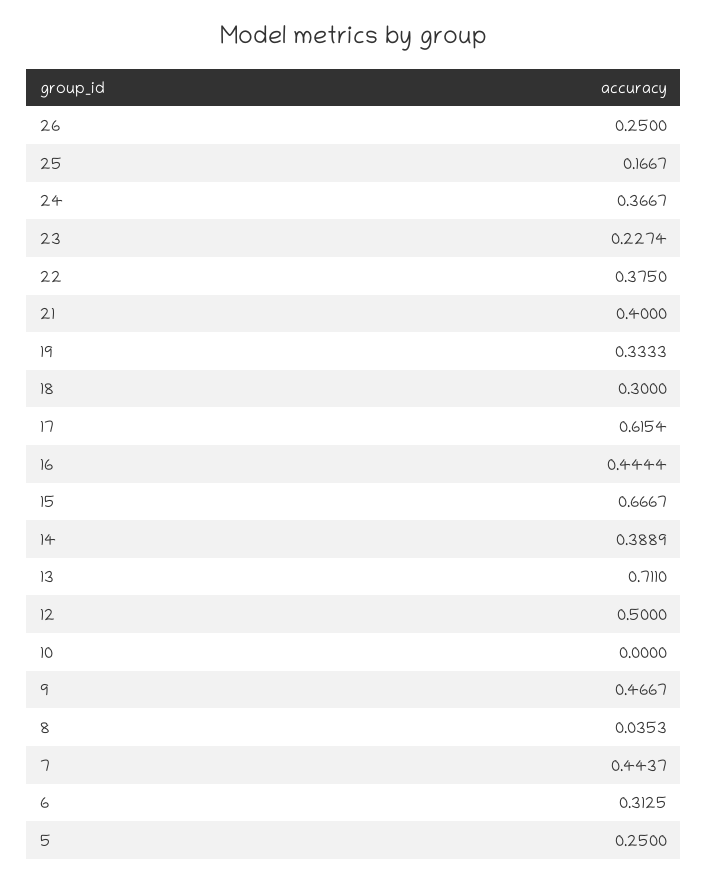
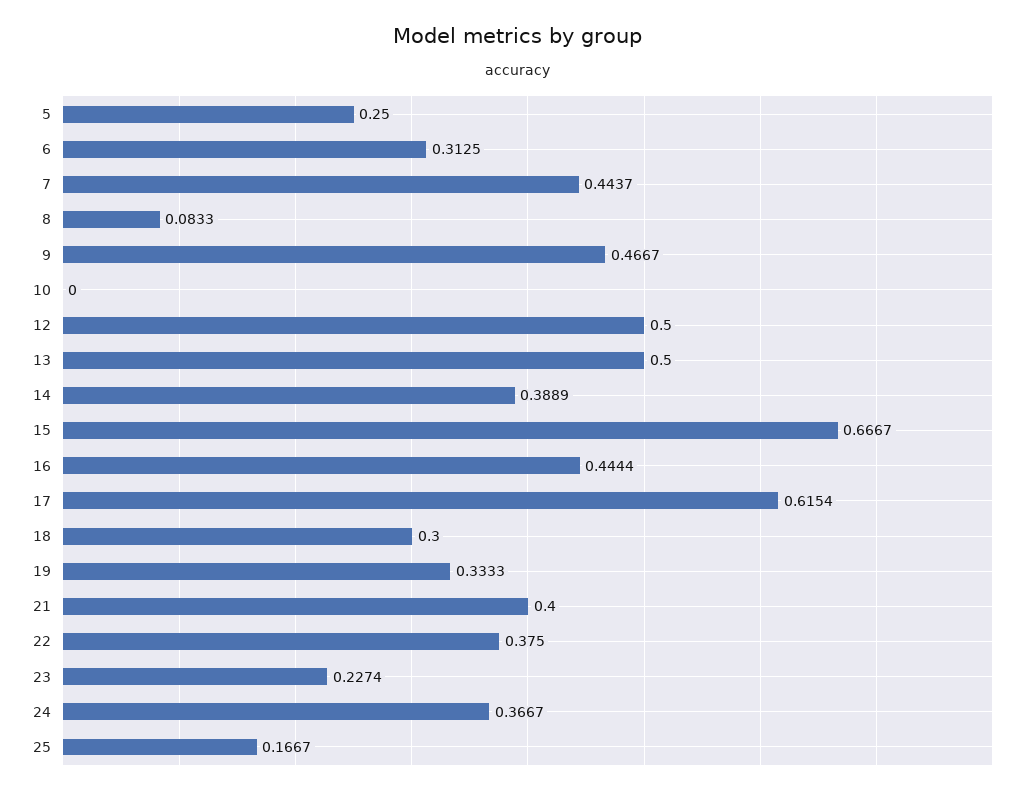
  {
-   "26": 0.25,
    "25": 0.1667,
    "24": 0.3667,
    "23": 0.2274,
    "22": 0.375,
    "21": 0.4,
    "19": 0.3333,
    "18": 0.3,
    "17": 0.6154,
    "16": 0.4444,
    "15": 0.6667,
    "14": 0.3889,
-   "13": 0.711,
+   "13": 0.5,
    "12": 0.5,
    "10": 0,
    "9": 0.4667,
-   "8": 0.0353,
+   "8": 0.0833,
    "7": 0.4437,
    "6": 0.3125,
    "5": 0.25
  }

